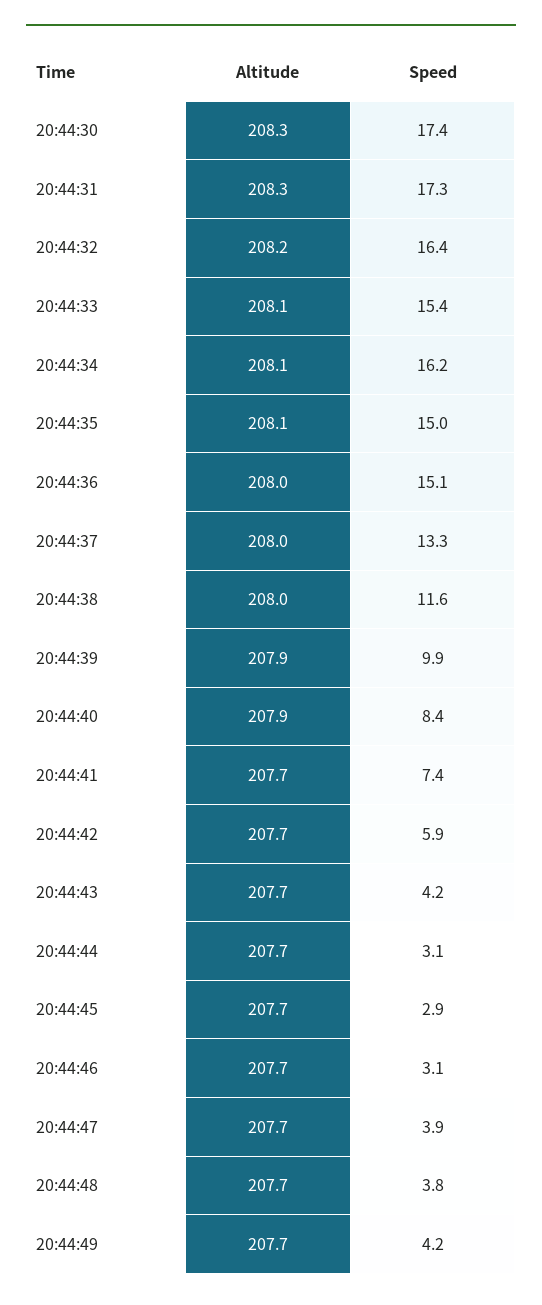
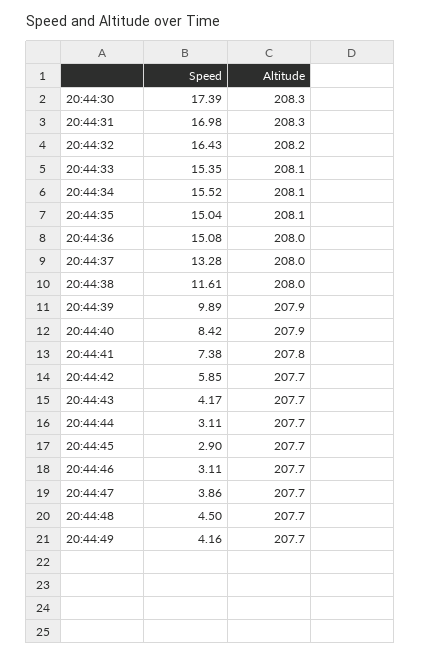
  {
    "Altitude": {
      "20:44:30": 208.3,
      "20:44:31": 208.3,
      "20:44:32": 208.2,
      "20:44:33": 208.1,
      "20:44:34": 208.1,
      "20:44:35": 208.1,
      "20:44:36": 208,
      "20:44:37": 208,
      "20:44:38": 208,
      "20:44:39": 207.9,
      "20:44:40": 207.9,
-     "20:44:41": 207.7,
+     "20:44:41": 207.8,
      "20:44:42": 207.7,
      "20:44:43": 207.7,
      "20:44:44": 207.7,
      "20:44:45": 207.7,
      "20:44:46": 207.7,
      "20:44:47": 207.7,
      "20:44:48": 207.7,
      "20:44:49": 207.7
    },
    "Speed": {
      "20:44:30": 17.39,
-     "20:44:31": 17.3,
+     "20:44:31": 16.98,
      "20:44:32": 16.43,
      "20:44:33": 15.35,
-     "20:44:34": 16.2,
+     "20:44:34": 15.52,
      "20:44:35": 15.04,
      "20:44:36": 15.08,
      "20:44:37": 13.28,
      "20:44:38": 11.61,
      "20:44:39": 9.89,
      "20:44:40": 8.42,
      "20:44:41": 7.38,
      "20:44:42": 5.85,
      "20:44:43": 4.17,
      "20:44:44": 3.11,
      "20:44:45": 2.9,
      "20:44:46": 3.11,
      "20:44:47": 3.86,
-     "20:44:48": 3.8,
+     "20:44:48": 4.5,
      "20:44:49": 4.16
    }
  }

